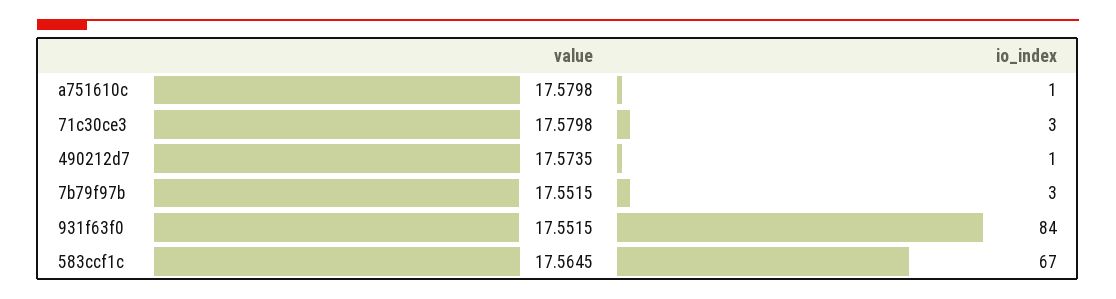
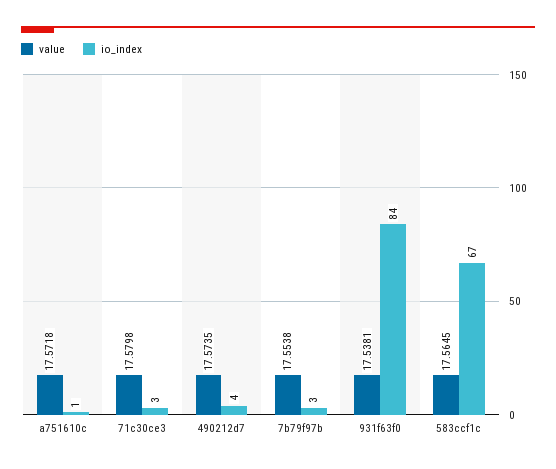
  {
    "value": {
-     "a751610c": 17.5798,
+     "a751610c": 17.5718,
      "71c30ce3": 17.5798,
      "490212d7": 17.5735,
-     "7b79f97b": 17.5515,
+     "7b79f97b": 17.5538,
-     "931f63f0": 17.5515,
+     "931f63f0": 17.5381,
      "583ccf1c": 17.5645
    },
    "io_index": {
      "a751610c": 1,
      "71c30ce3": 3,
-     "490212d7": 1,
+     "490212d7": 4,
      "7b79f97b": 3,
      "931f63f0": 84,
      "583ccf1c": 67
    }
  }

